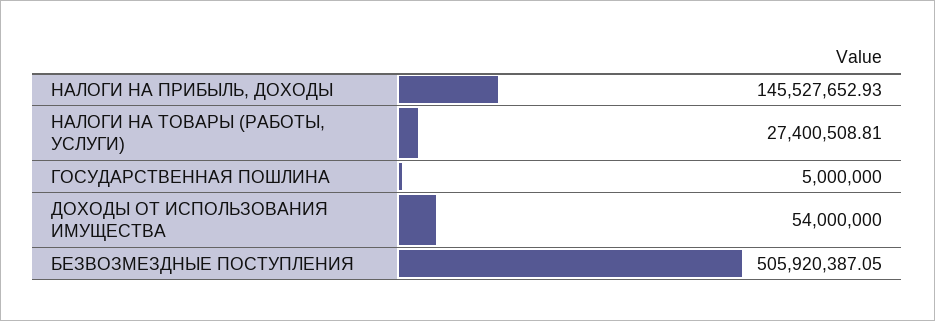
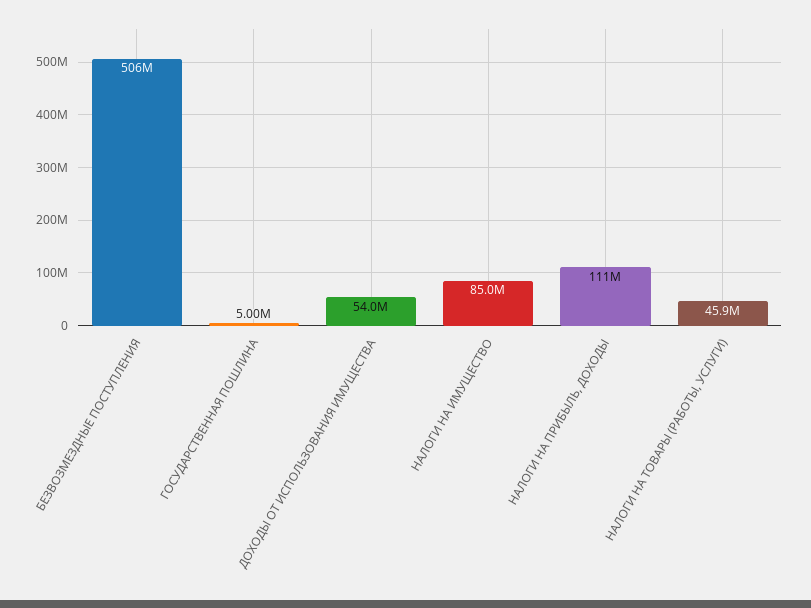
  {
-   "НАЛОГИ НА ПРИБЫЛЬ, ДОХОДЫ": 145527652.93,
+   "НАЛОГИ НА ПРИБЫЛЬ, ДОХОДЫ": 111000000,
-   "НАЛОГИ НА ТОВАРЫ (РАБОТЫ, УСЛУГИ)": 27400508.81,
+   "НАЛОГИ НА ТОВАРЫ (РАБОТЫ, УСЛУГИ)": 45900000,
    "ГОСУДАРСТВЕННАЯ ПОШЛИНА": 5000000,
    "ДОХОДЫ ОТ ИСПОЛЬЗОВАНИЯ ИМУЩЕСТВА": 54000000,
-   "БЕЗВОЗМЕЗДНЫЕ ПОСТУПЛЕНИЯ": 505920387.05
+   "БЕЗВОЗМЕЗДНЫЕ ПОСТУПЛЕНИЯ": 505920387.05,
+   "НАЛОГИ НА ИМУЩЕСТВО": 85000000
  }

